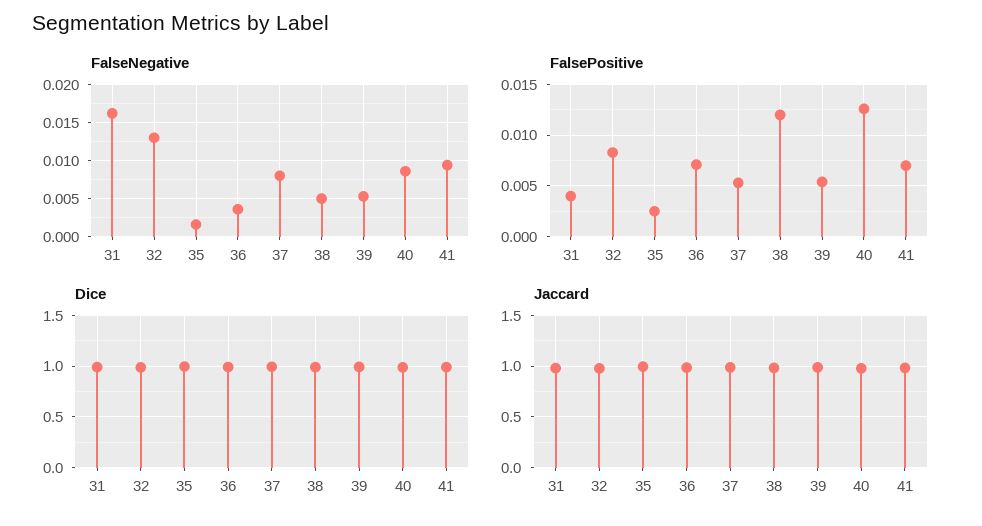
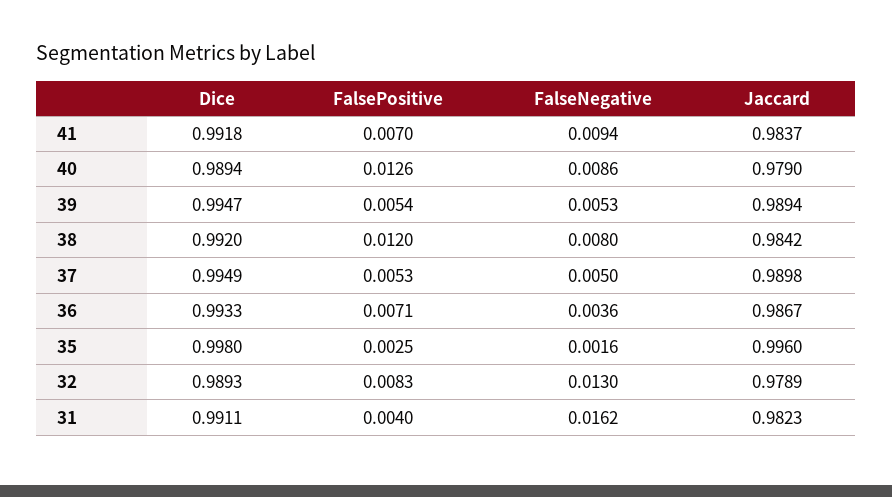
  {
    "FalseNegative": {
      "31": 0.0162,
      "32": 0.013,
      "35": 0.0016,
      "36": 0.0036,
-     "37": 0.008,
+     "37": 0.005,
-     "38": 0.005,
+     "38": 0.008,
      "39": 0.0053,
      "40": 0.0086,
      "41": 0.0094
    },
    "FalsePositive": {
      "31": 0.004,
      "32": 0.0083,
      "35": 0.0025,
      "36": 0.0071,
      "37": 0.0053,
      "38": 0.012,
      "39": 0.0054,
      "40": 0.0126,
      "41": 0.007
    },
    "Dice": {
      "31": 0.9911,
      "32": 0.9893,
      "35": 0.998,
      "36": 0.9933,
      "37": 0.9949,
      "38": 0.992,
      "39": 0.9947,
      "40": 0.9894,
      "41": 0.9918
    },
    "Jaccard": {
      "31": 0.9823,
      "32": 0.9789,
      "35": 0.996,
      "36": 0.9867,
      "37": 0.9898,
      "38": 0.9842,
      "39": 0.9894,
      "40": 0.979,
      "41": 0.9837
    }
  }

